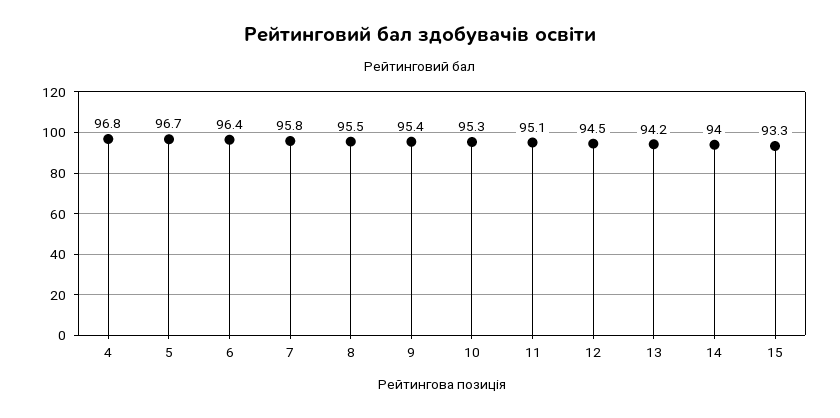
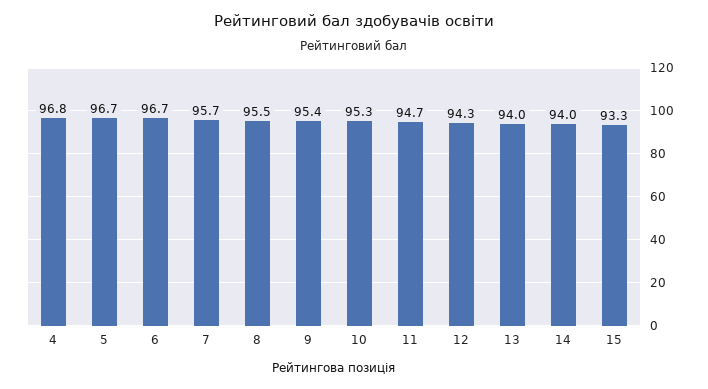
  {
    "4": 96.8,
    "5": 96.7,
-   "6": 96.4,
+   "6": 96.7,
-   "7": 95.8,
+   "7": 95.7,
    "8": 95.5,
    "9": 95.4,
    "10": 95.3,
-   "11": 95.1,
+   "11": 94.7,
-   "12": 94.5,
+   "12": 94.3,
-   "13": 94.2,
+   "13": 94,
    "14": 94,
    "15": 93.3
  }

